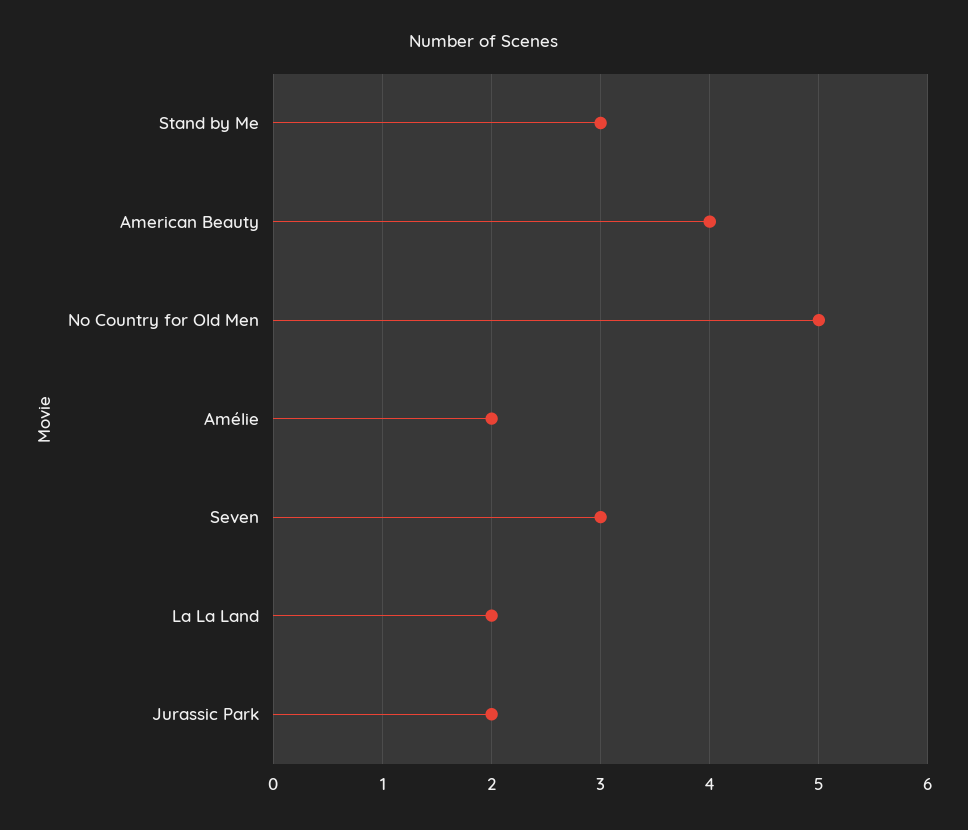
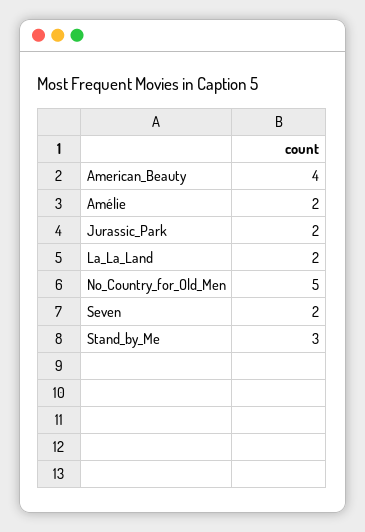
  {
    "Stand by Me": 3,
    "American Beauty": 4,
    "No Country for Old Men": 5,
    "Amélie": 2,
-   "Seven": 3,
+   "Seven": 2,
    "La La Land": 2,
    "Jurassic Park": 2
  }

